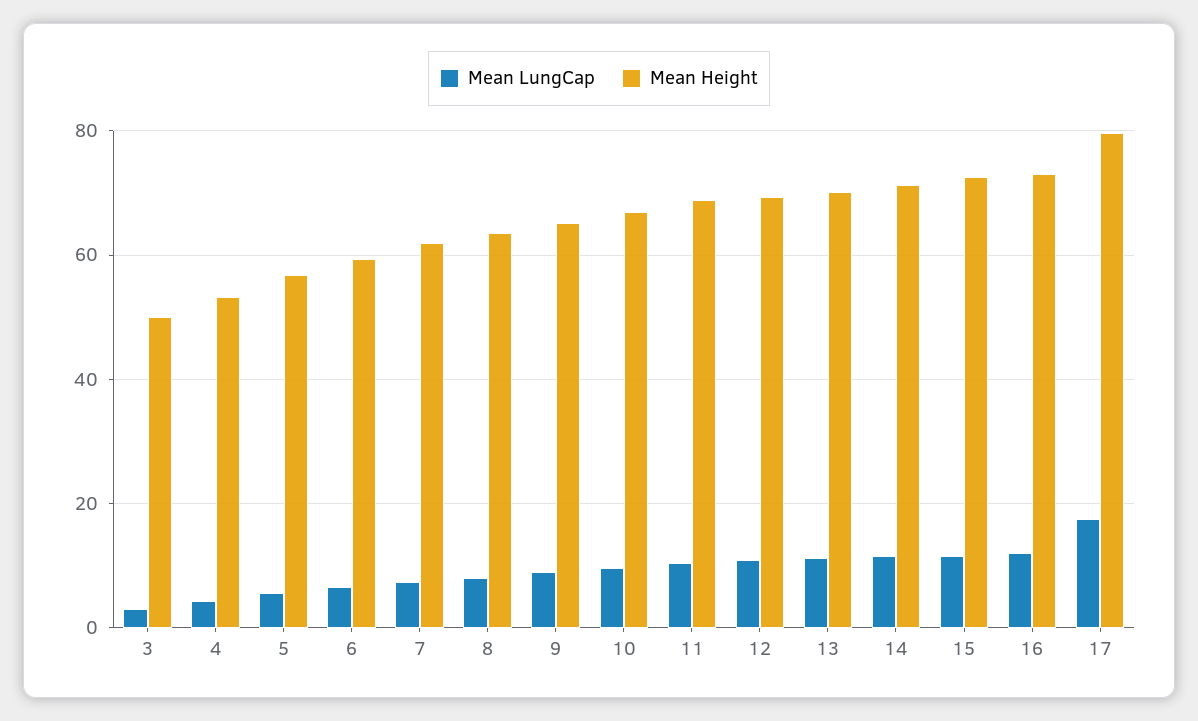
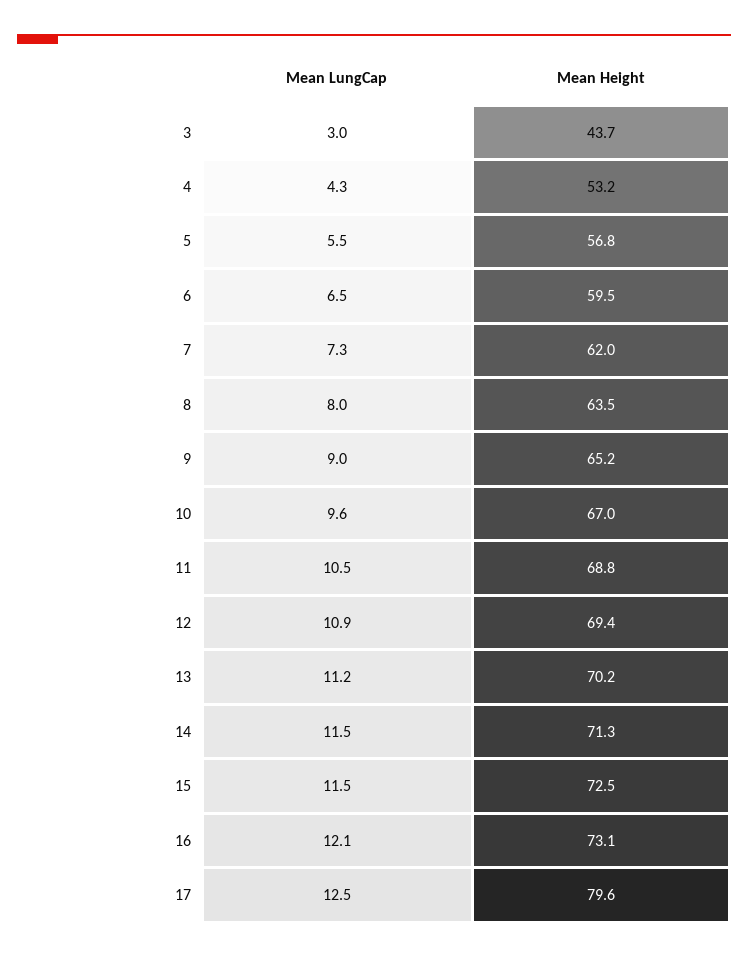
  {
    "Mean LungCap": {
      "3": 3,
      "4": 4.3,
      "5": 5.5,
      "6": 6.5,
      "7": 7.3,
      "8": 8,
      "9": 9,
      "10": 9.6,
      "11": 10.5,
      "12": 10.9,
      "13": 11.2,
      "14": 11.5,
      "15": 11.5,
      "16": 12.1,
-     "17": 18
+     "17": 12.5
    },
    "Mean Height": {
-     "3": 50,
+     "3": 43.7,
      "4": 53.2,
      "5": 56.8,
      "6": 59.5,
      "7": 62,
      "8": 63.5,
      "9": 65.2,
      "10": 67,
      "11": 68.8,
      "12": 69.4,
      "13": 70.2,
      "14": 71.3,
      "15": 72.5,
      "16": 73.1,
      "17": 79.6
    }
  }

